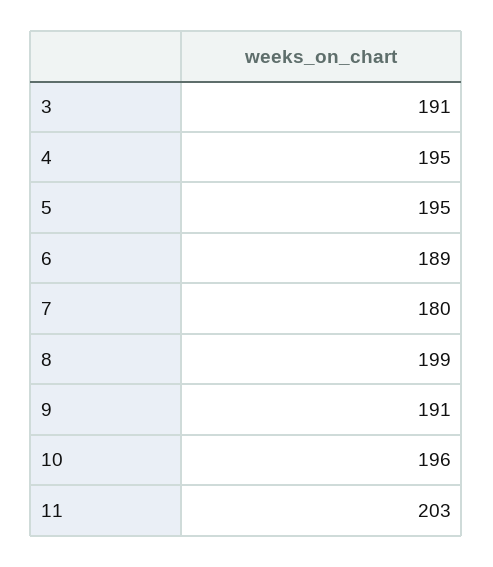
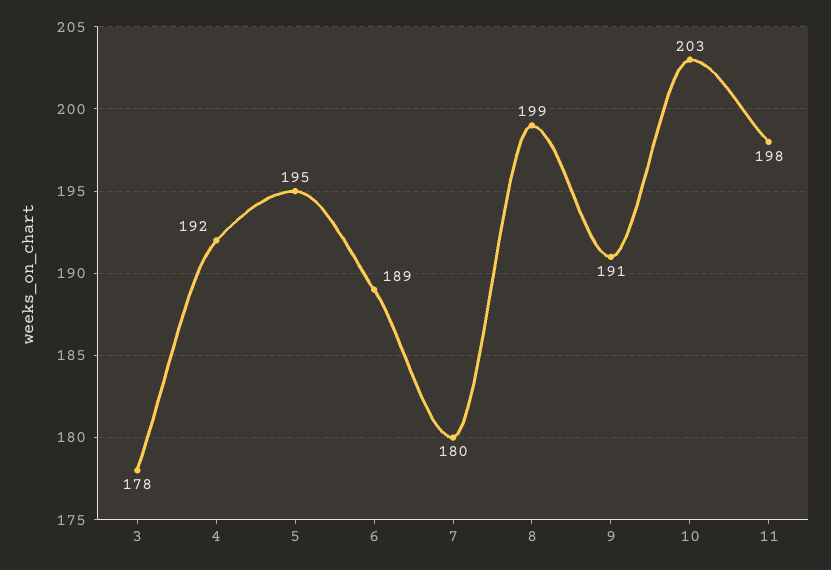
  {
-   "3": 191,
+   "3": 178,
-   "4": 195,
+   "4": 192,
    "5": 195,
    "6": 189,
    "7": 180,
    "8": 199,
    "9": 191,
-   "10": 196,
+   "10": 203,
-   "11": 203
+   "11": 198
  }

